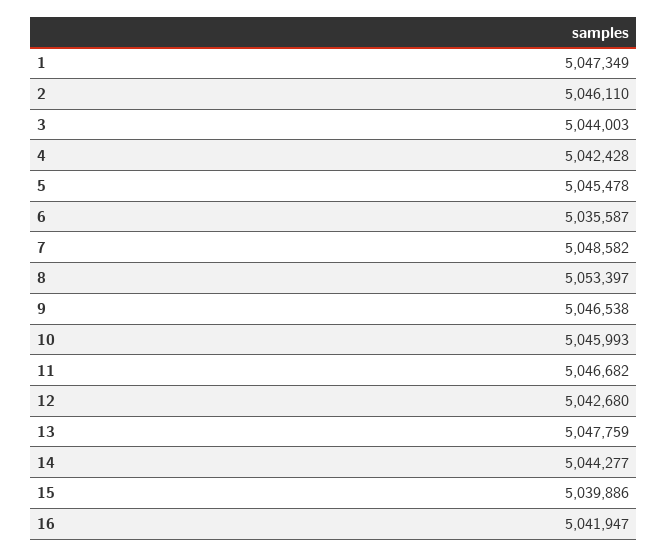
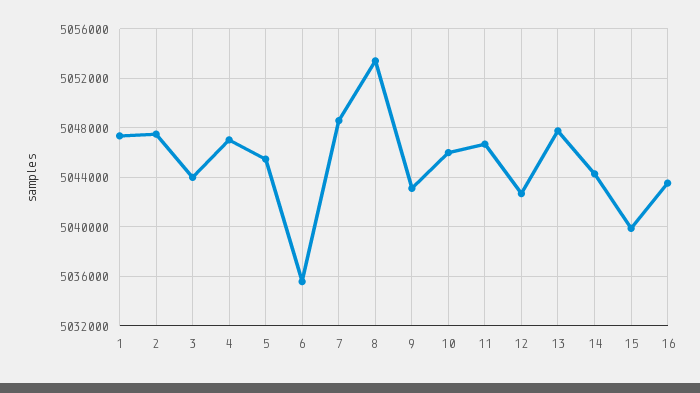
  {
    "1": 5047349,
-   "2": 5046110,
+   "2": 5047500,
    "3": 5044003,
-   "4": 5042428,
+   "4": 5047000,
    "5": 5045478,
    "6": 5035587,
    "7": 5048582,
    "8": 5053397,
-   "9": 5046538,
+   "9": 5043000,
    "10": 5045993,
    "11": 5046682,
    "12": 5042680,
    "13": 5047759,
    "14": 5044277,
    "15": 5039886,
-   "16": 5041947
+   "16": 5043500
  }

